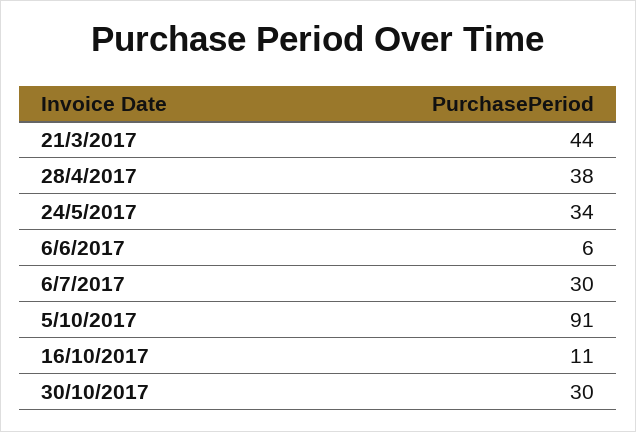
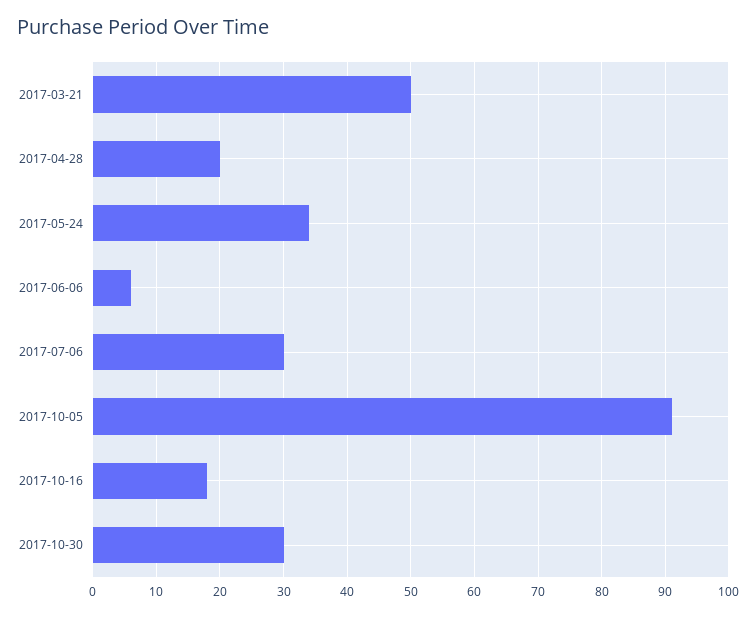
  {
-   "21/3/2017": 44,
+   "21/3/2017": 50,
-   "28/4/2017": 38,
+   "28/4/2017": 20,
    "24/5/2017": 34,
    "6/6/2017": 6,
    "6/7/2017": 30,
    "5/10/2017": 91,
-   "16/10/2017": 11,
+   "16/10/2017": 18,
    "30/10/2017": 30
  }

